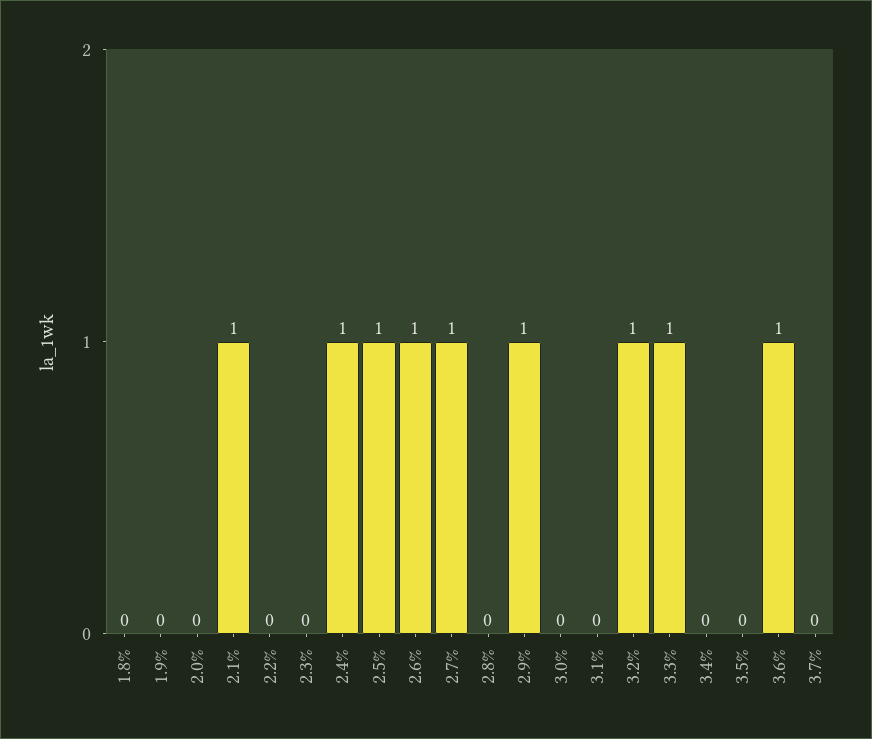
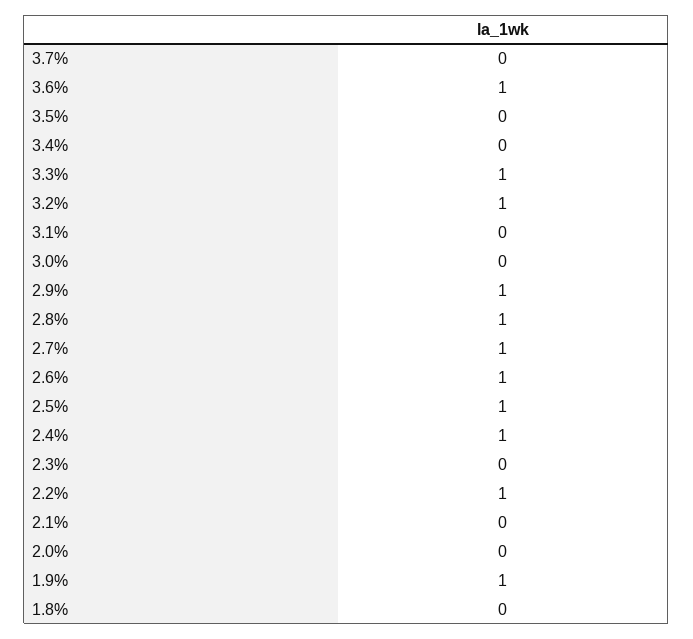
  {
    "1.8%": 0,
-   "1.9%": 0,
+   "1.9%": 1,
    "2.0%": 0,
-   "2.1%": 1,
+   "2.1%": 0,
-   "2.2%": 0,
+   "2.2%": 1,
    "2.3%": 0,
    "2.4%": 1,
    "2.5%": 1,
    "2.6%": 1,
    "2.7%": 1,
-   "2.8%": 0,
+   "2.8%": 1,
    "2.9%": 1,
    "3.0%": 0,
    "3.1%": 0,
    "3.2%": 1,
    "3.3%": 1,
    "3.4%": 0,
    "3.5%": 0,
    "3.6%": 1,
    "3.7%": 0
  }

